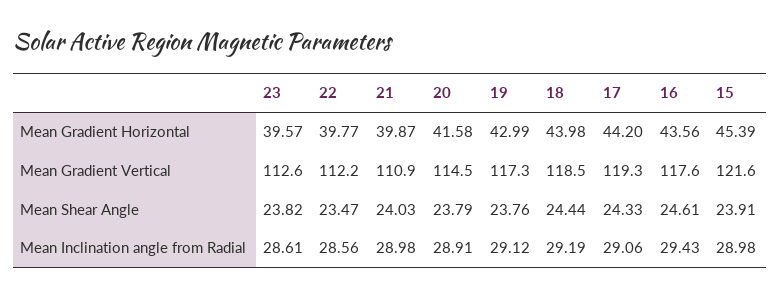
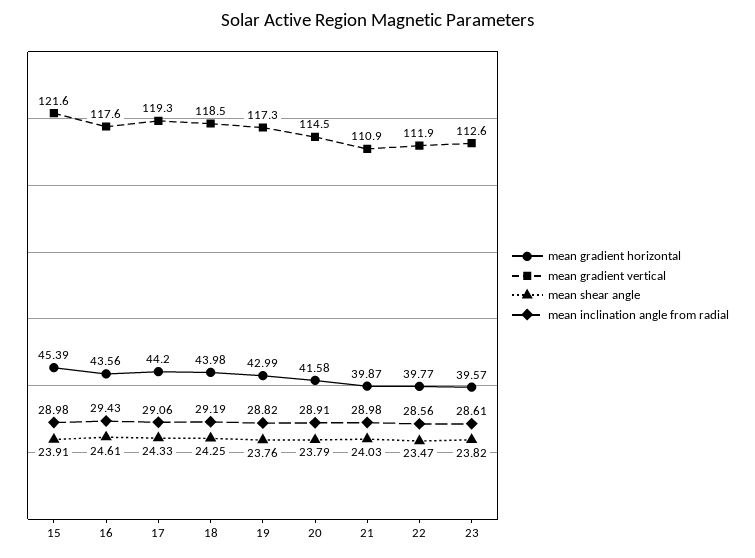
  {
    "Mean Gradient Horizontal": {
      "23": 39.57,
      "22": 39.77,
      "21": 39.87,
      "20": 41.58,
      "19": 42.99,
      "18": 43.98,
      "17": 44.2,
      "16": 43.56,
      "15": 45.39
    },
    "Mean Gradient Vertical": {
      "23": 112.6,
-     "22": 112.2,
+     "22": 111.9,
      "21": 110.9,
      "20": 114.5,
      "19": 117.3,
      "18": 118.5,
      "17": 119.3,
      "16": 117.6,
      "15": 121.6
    },
    "Mean Shear Angle": {
      "23": 23.82,
      "22": 23.47,
      "21": 24.03,
      "20": 23.79,
      "19": 23.76,
-     "18": 24.44,
+     "18": 24.25,
      "17": 24.33,
      "16": 24.61,
      "15": 23.91
    },
    "Mean Inclination angle from Radial": {
      "23": 28.61,
      "22": 28.56,
      "21": 28.98,
      "20": 28.91,
-     "19": 29.12,
+     "19": 28.82,
      "18": 29.19,
      "17": 29.06,
      "16": 29.43,
      "15": 28.98
    }
  }

